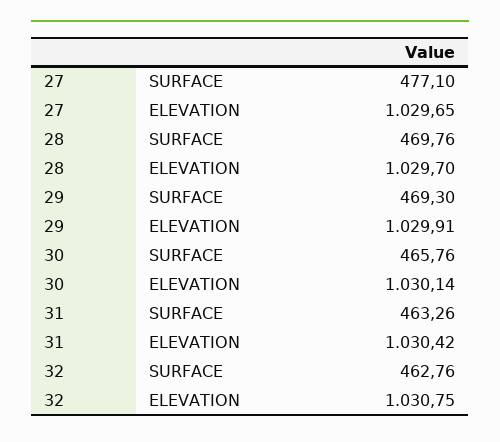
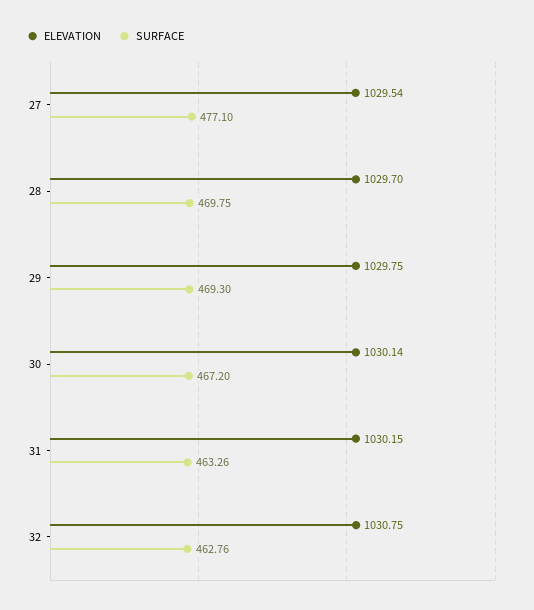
  {
    "SURFACE": {
      "27": 477.1,
-     "28": 469.76,
+     "28": 469.75,
      "29": 469.3,
-     "30": 465.76,
+     "30": 467.2,
      "31": 463.26,
      "32": 462.76
    },
    "ELEVATION": {
-     "27": 1029.65,
+     "27": 1029.54,
      "28": 1029.7,
-     "29": 1029.91,
+     "29": 1029.75,
      "30": 1030.14,
-     "31": 1030.42,
+     "31": 1030.15,
      "32": 1030.75
    }
  }

